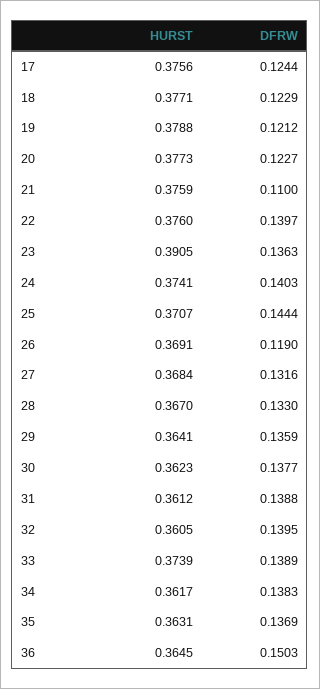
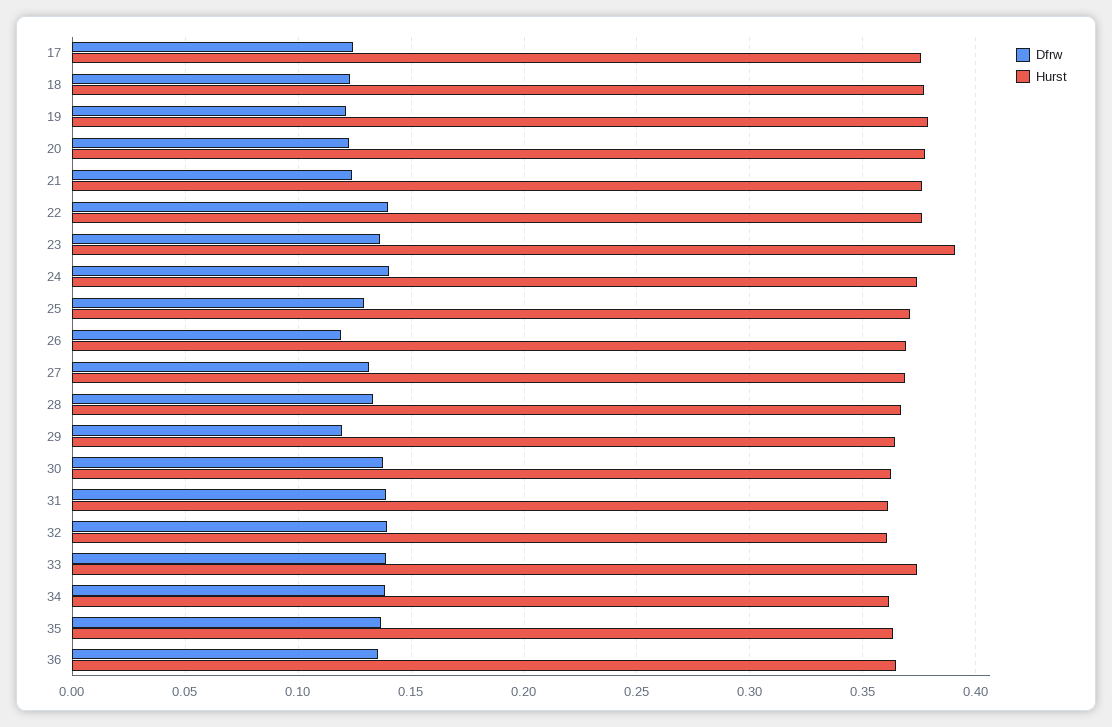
  {
    "HURST": {
      "17": 0.3756,
      "18": 0.3771,
      "19": 0.3788,
      "20": 0.3773,
      "21": 0.3759,
      "22": 0.376,
      "23": 0.3905,
      "24": 0.3741,
      "25": 0.3707,
      "26": 0.3691,
      "27": 0.3684,
      "28": 0.367,
      "29": 0.3641,
      "30": 0.3623,
      "31": 0.3612,
      "32": 0.3605,
      "33": 0.3739,
      "34": 0.3617,
      "35": 0.3631,
      "36": 0.3645
    },
    "DFRW": {
      "17": 0.1244,
      "18": 0.1229,
      "19": 0.1212,
      "20": 0.1227,
-     "21": 0.11,
+     "21": 0.125,
      "22": 0.1397,
      "23": 0.1363,
      "24": 0.1403,
-     "25": 0.1444,
+     "25": 0.13,
      "26": 0.119,
      "27": 0.1316,
      "28": 0.133,
-     "29": 0.1359,
+     "29": 0.12,
      "30": 0.1377,
      "31": 0.1388,
      "32": 0.1395,
      "33": 0.1389,
      "34": 0.1383,
      "35": 0.1369,
-     "36": 0.1503
+     "36": 0.135
    }
  }

